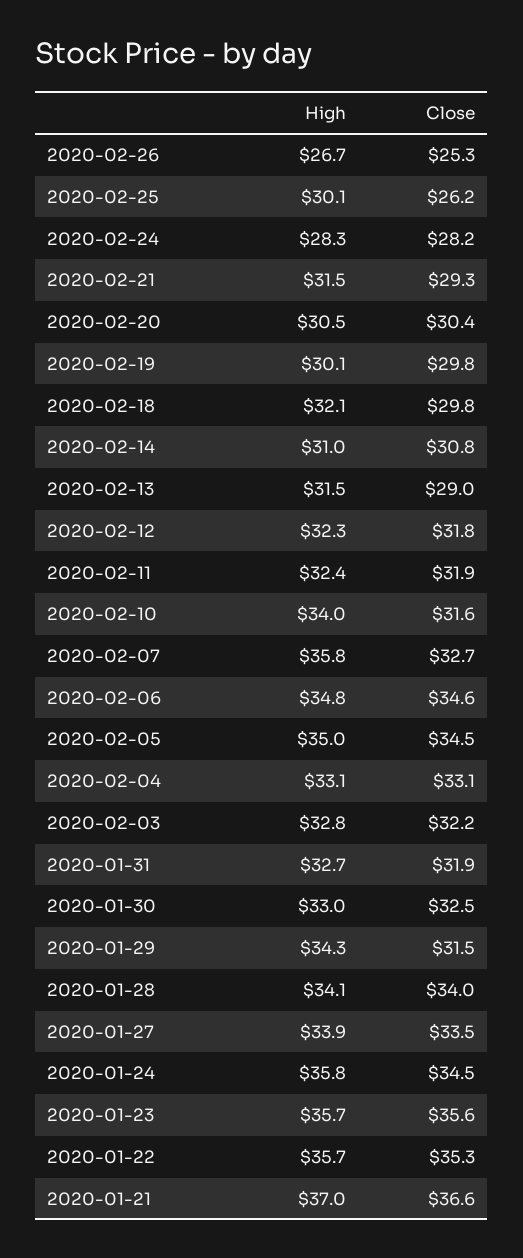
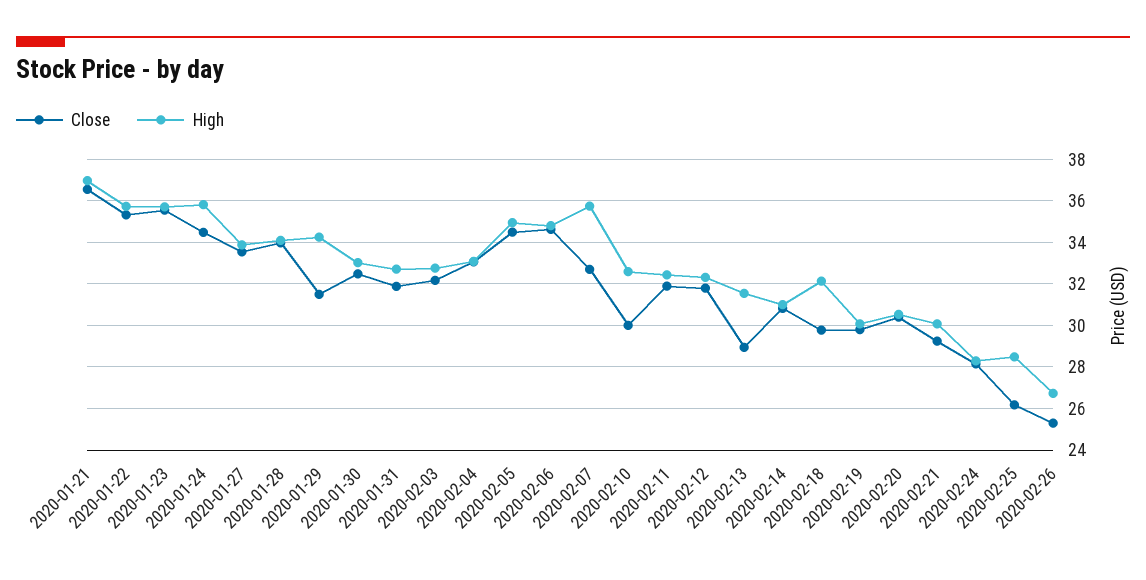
  {
    "High": {
      "2020-02-26": 26.7,
-     "2020-02-25": 30.1,
+     "2020-02-25": 28.5,
      "2020-02-24": 28.3,
-     "2020-02-21": 31.5,
+     "2020-02-21": 30,
      "2020-02-20": 30.5,
      "2020-02-19": 30.1,
      "2020-02-18": 32.1,
      "2020-02-14": 31,
      "2020-02-13": 31.5,
      "2020-02-12": 32.3,
      "2020-02-11": 32.4,
-     "2020-02-10": 34,
+     "2020-02-10": 32.5,
      "2020-02-07": 35.8,
      "2020-02-06": 34.8,
      "2020-02-05": 35,
      "2020-02-04": 33.1,
      "2020-02-03": 32.8,
      "2020-01-31": 32.7,
      "2020-01-30": 33,
      "2020-01-29": 34.3,
      "2020-01-28": 34.1,
      "2020-01-27": 33.9,
      "2020-01-24": 35.8,
      "2020-01-23": 35.7,
      "2020-01-22": 35.7,
      "2020-01-21": 37
    },
    "Close": {
      "2020-02-26": 25.3,
      "2020-02-25": 26.2,
      "2020-02-24": 28.2,
      "2020-02-21": 29.3,
      "2020-02-20": 30.4,
      "2020-02-19": 29.8,
      "2020-02-18": 29.8,
      "2020-02-14": 30.8,
      "2020-02-13": 29,
      "2020-02-12": 31.8,
      "2020-02-11": 31.9,
-     "2020-02-10": 31.6,
+     "2020-02-10": 30,
      "2020-02-07": 32.7,
      "2020-02-06": 34.6,
      "2020-02-05": 34.5,
      "2020-02-04": 33.1,
      "2020-02-03": 32.2,
      "2020-01-31": 31.9,
      "2020-01-30": 32.5,
      "2020-01-29": 31.5,
      "2020-01-28": 34,
      "2020-01-27": 33.5,
      "2020-01-24": 34.5,
      "2020-01-23": 35.6,
      "2020-01-22": 35.3,
      "2020-01-21": 36.6
    }
  }

